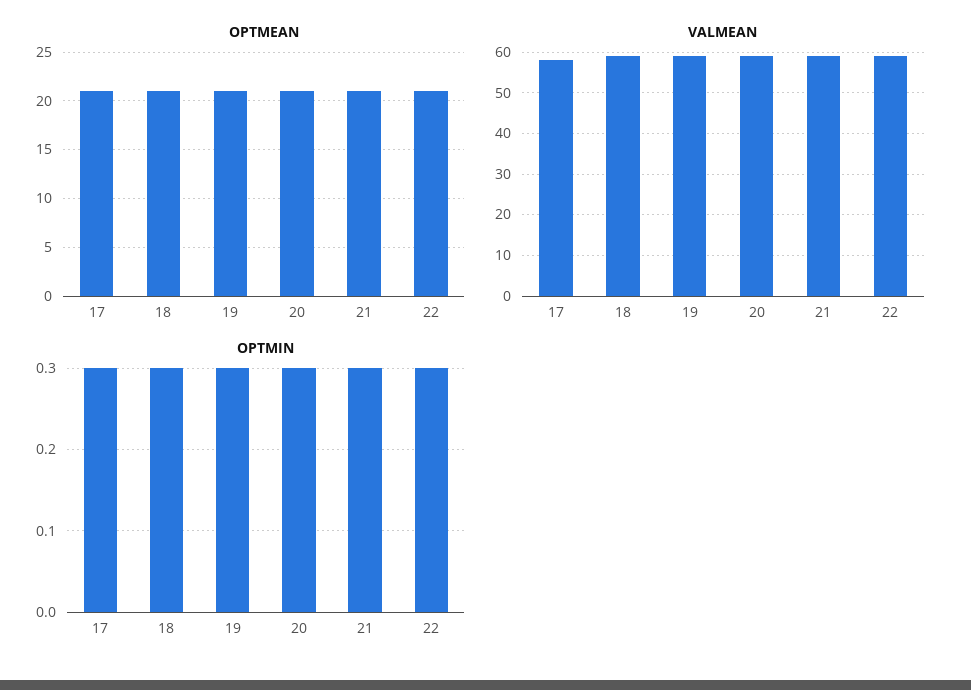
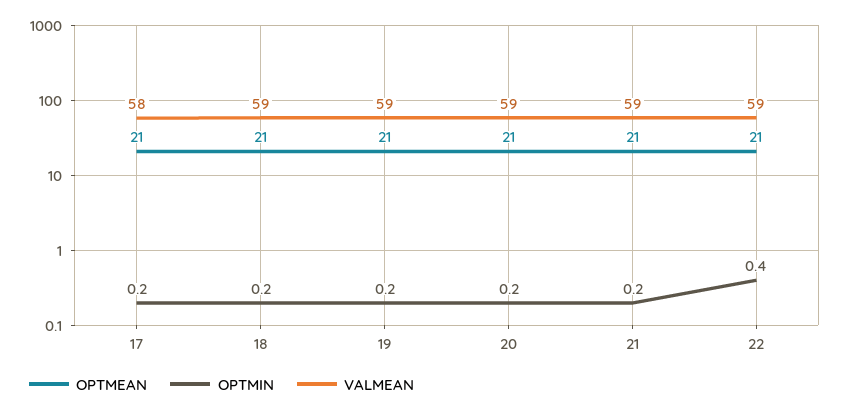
  {
    "OPTMEAN": {
      "17": 21,
      "18": 21,
      "19": 21,
      "20": 21,
      "21": 21,
      "22": 21
    },
    "VALMEAN": {
      "17": 58,
      "18": 59,
      "19": 59,
      "20": 59,
      "21": 59,
      "22": 59
    },
    "OPTMIN": {
-     "17": 0.3,
+     "17": 0.2,
-     "18": 0.3,
+     "18": 0.2,
-     "19": 0.3,
+     "19": 0.2,
-     "20": 0.3,
+     "20": 0.2,
-     "21": 0.3,
+     "21": 0.2,
-     "22": 0.3
+     "22": 0.4
    }
  }

